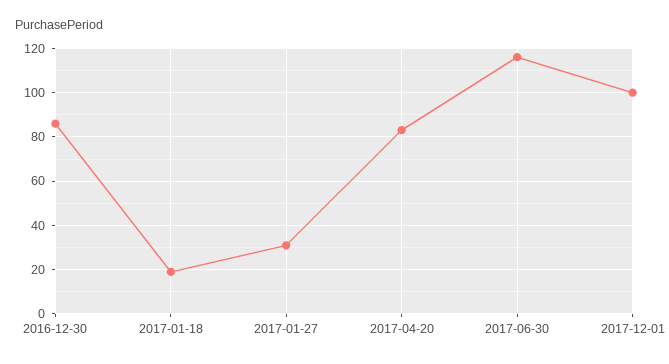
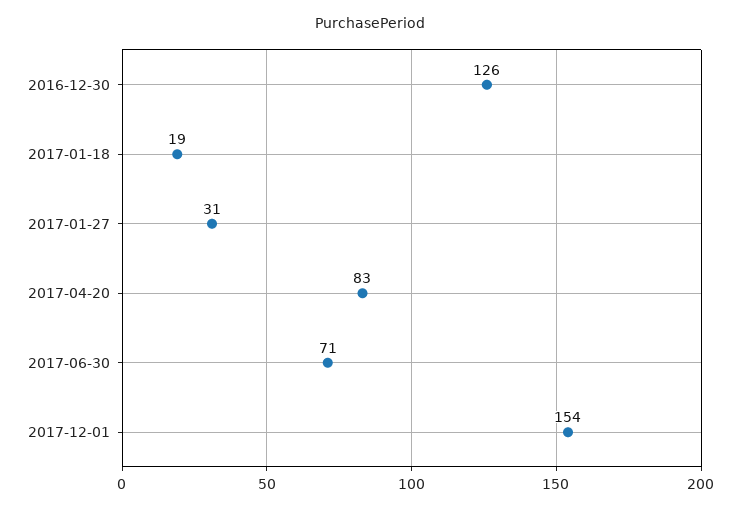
  {
-   "2016-12-30": 85,
+   "2016-12-30": 126,
    "2017-01-18": 19,
    "2017-01-27": 31,
    "2017-04-20": 83,
-   "2017-06-30": 115,
+   "2017-06-30": 71,
-   "2017-12-01": 100
+   "2017-12-01": 154
  }

